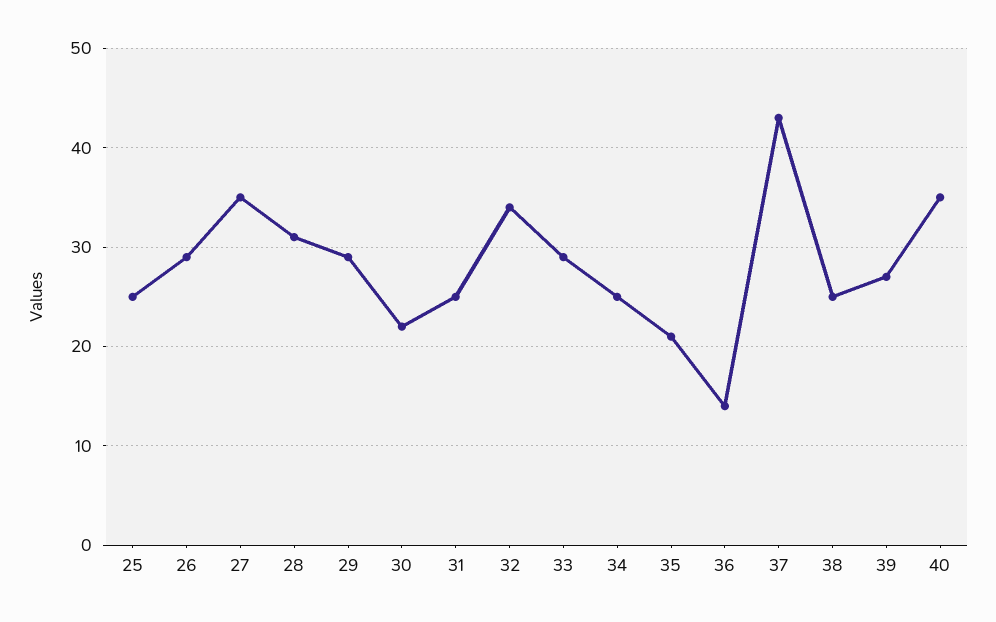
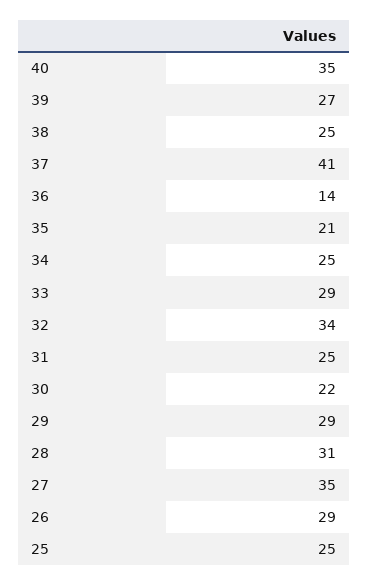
  {
    "25": 25,
    "26": 29,
    "27": 35,
    "28": 31,
    "29": 29,
    "30": 22,
    "31": 25,
    "32": 34,
    "33": 29,
    "34": 25,
    "35": 21,
    "36": 14,
-   "37": 43,
+   "37": 41,
    "38": 25,
    "39": 27,
    "40": 35
  }

